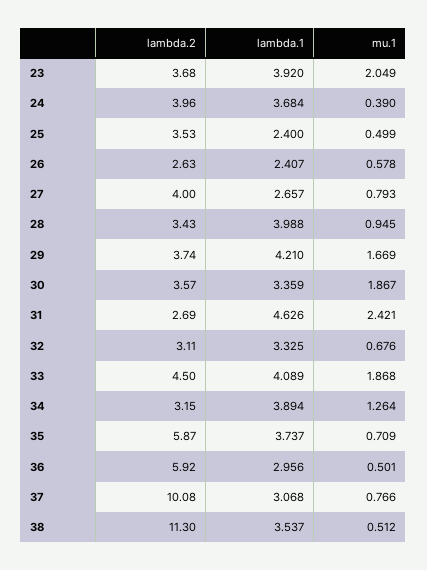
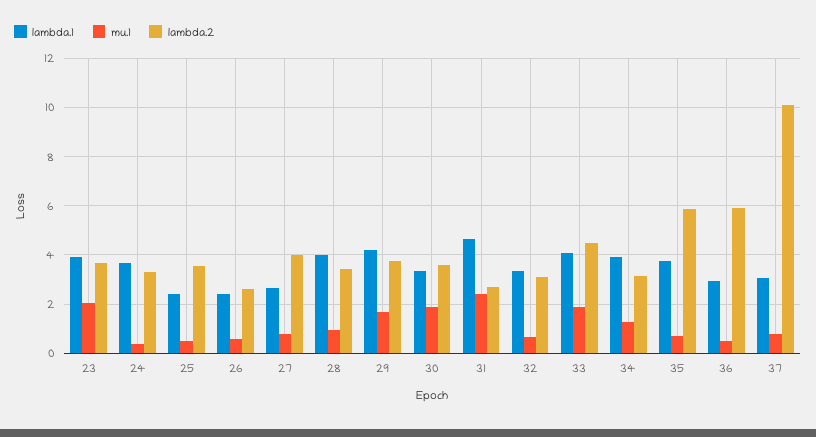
  {
    "lambda.2": {
      "23": 3.68,
-     "24": 3.96,
+     "24": 3.25,
      "25": 3.53,
      "26": 2.63,
      "27": 4,
      "28": 3.43,
      "29": 3.74,
      "30": 3.57,
      "31": 2.69,
      "32": 3.11,
      "33": 4.5,
      "34": 3.15,
      "35": 5.87,
      "36": 5.92,
-     "37": 10.08,
+     "37": 10.08
-     "38": 11.3
    },
    "lambda.1": {
      "23": 3.92,
      "24": 3.684,
      "25": 2.4,
      "26": 2.407,
      "27": 2.657,
      "28": 3.988,
      "29": 4.21,
      "30": 3.359,
      "31": 4.626,
      "32": 3.325,
      "33": 4.089,
      "34": 3.894,
      "35": 3.737,
      "36": 2.956,
-     "37": 3.068,
+     "37": 3.068
-     "38": 3.537
    },
    "mu.1": {
      "23": 2.049,
      "24": 0.39,
      "25": 0.499,
      "26": 0.578,
      "27": 0.793,
      "28": 0.945,
      "29": 1.669,
      "30": 1.867,
      "31": 2.421,
      "32": 0.676,
      "33": 1.868,
      "34": 1.264,
      "35": 0.709,
      "36": 0.501,
-     "37": 0.766,
+     "37": 0.766
-     "38": 0.512
    }
  }

